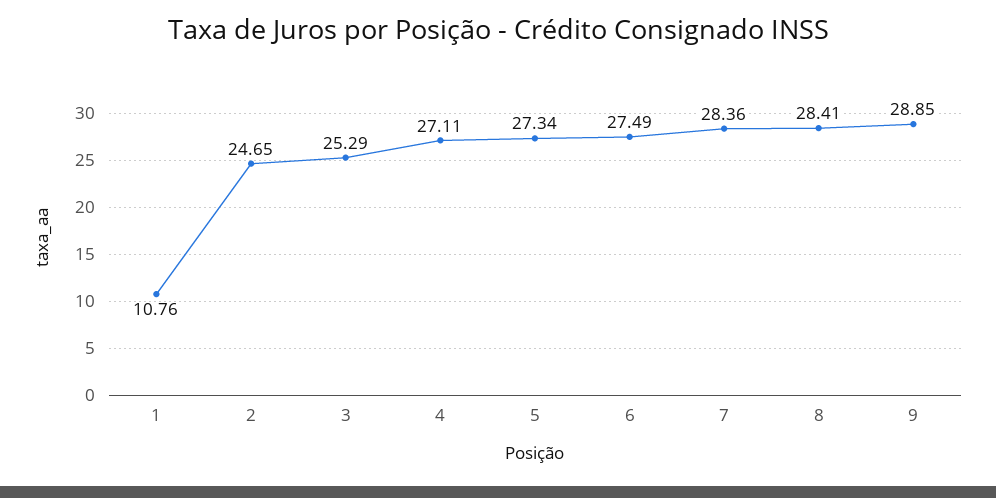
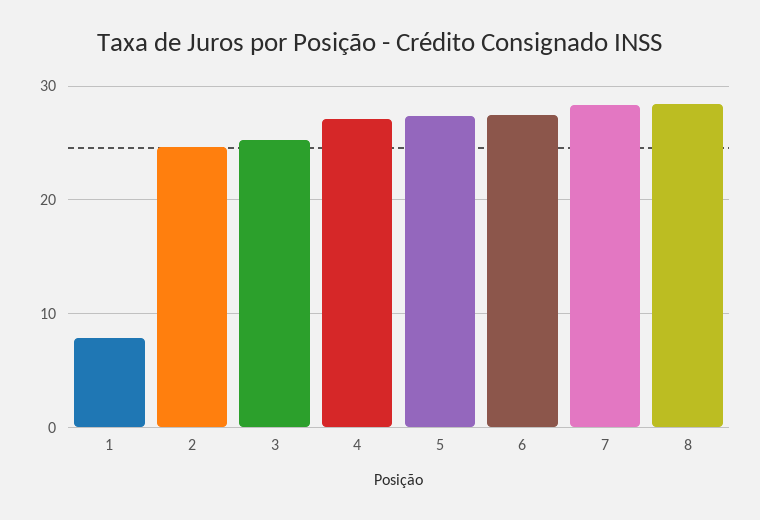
  {
-   "1": 10.76,
+   "1": 8,
    "2": 24.65,
    "3": 25.29,
    "4": 27.11,
    "5": 27.34,
    "6": 27.49,
    "7": 28.36,
-   "8": 28.41,
+   "8": 28.41
-   "9": 28.85
  }

